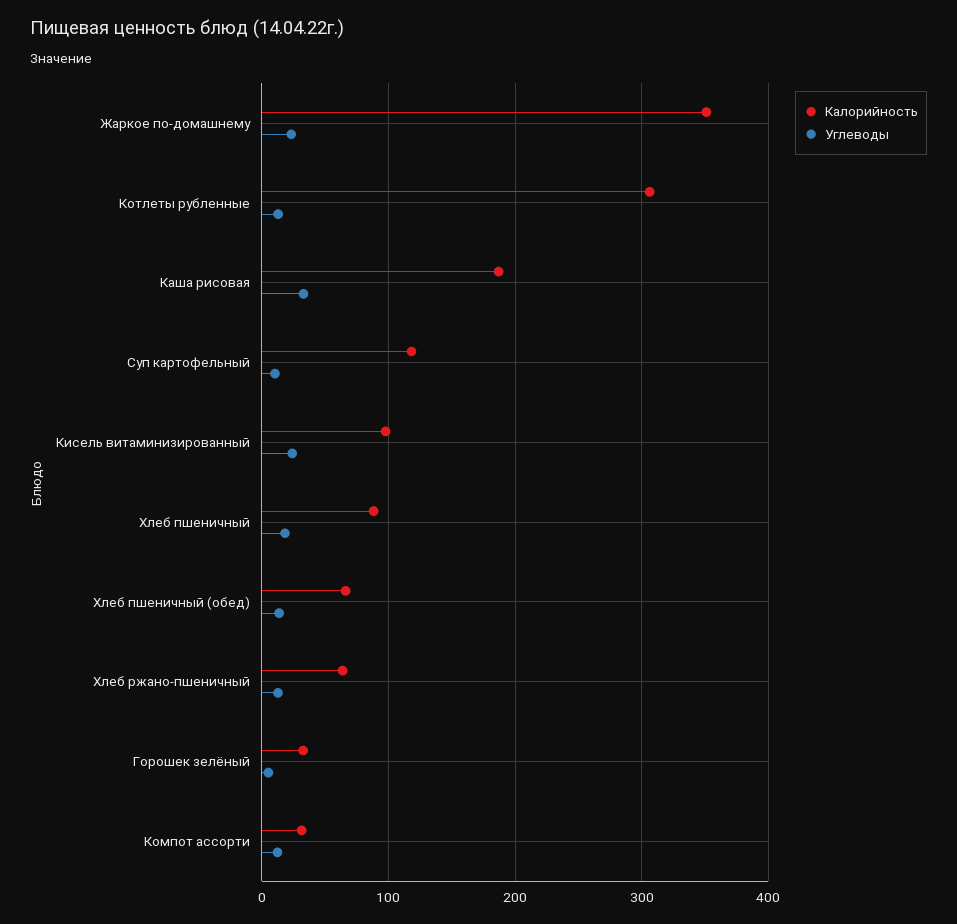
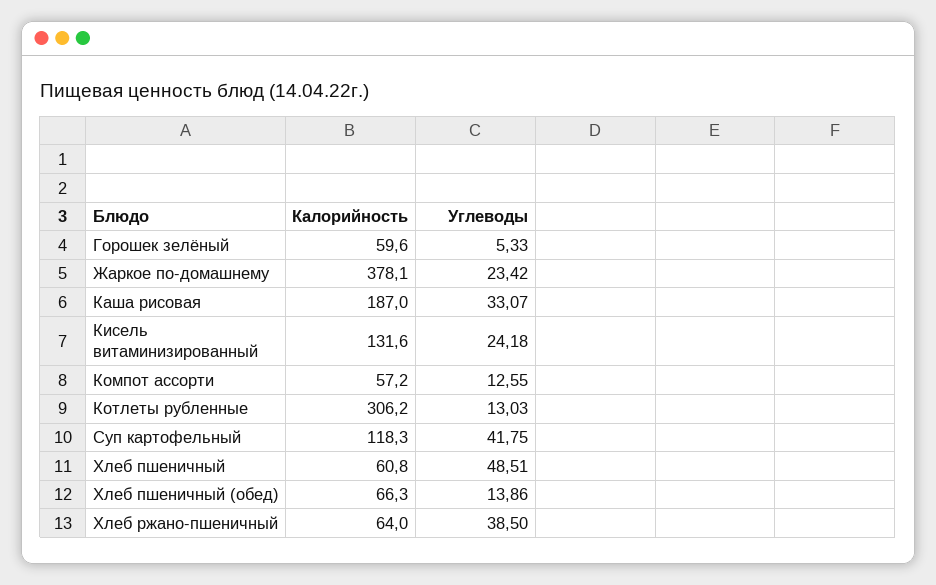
  {
    "Калорийность": {
-     "Жаркое по-домашнему": 350,
+     "Жаркое по-домашнему": 378.1,
      "Котлеты рубленные": 306.2,
      "Каша рисовая": 187,
      "Суп картофельный": 118.3,
-     "Кисель витаминизированный": 100,
+     "Кисель витаминизированный": 131.6,
-     "Хлеб пшеничный": 90,
+     "Хлеб пшеничный": 60.8,
      "Хлеб пшеничный (обед)": 66.3,
      "Хлеб ржано-пшеничный": 64,
-     "Горошек зелёный": 30,
+     "Горошек зелёный": 59.6,
-     "Компот ассорти": 30
+     "Компот ассорти": 57.2
    },
    "Углеводы": {
      "Жаркое по-домашнему": 23.42,
      "Котлеты рубленные": 13.03,
      "Каша рисовая": 33.07,
-     "Суп картофельный": 10,
+     "Суп картофельный": 41.75,
      "Кисель витаминизированный": 24.18,
-     "Хлеб пшеничный": 20,
+     "Хлеб пшеничный": 48.51,
      "Хлеб пшеничный (обед)": 13.86,
-     "Хлеб ржано-пшеничный": 10,
+     "Хлеб ржано-пшеничный": 38.5,
      "Горошек зелёный": 5.33,
      "Компот ассорти": 12.55
    }
  }

